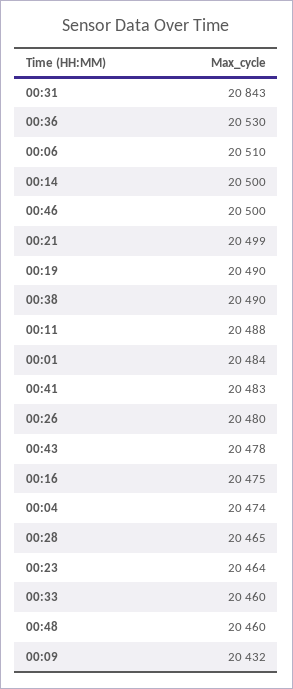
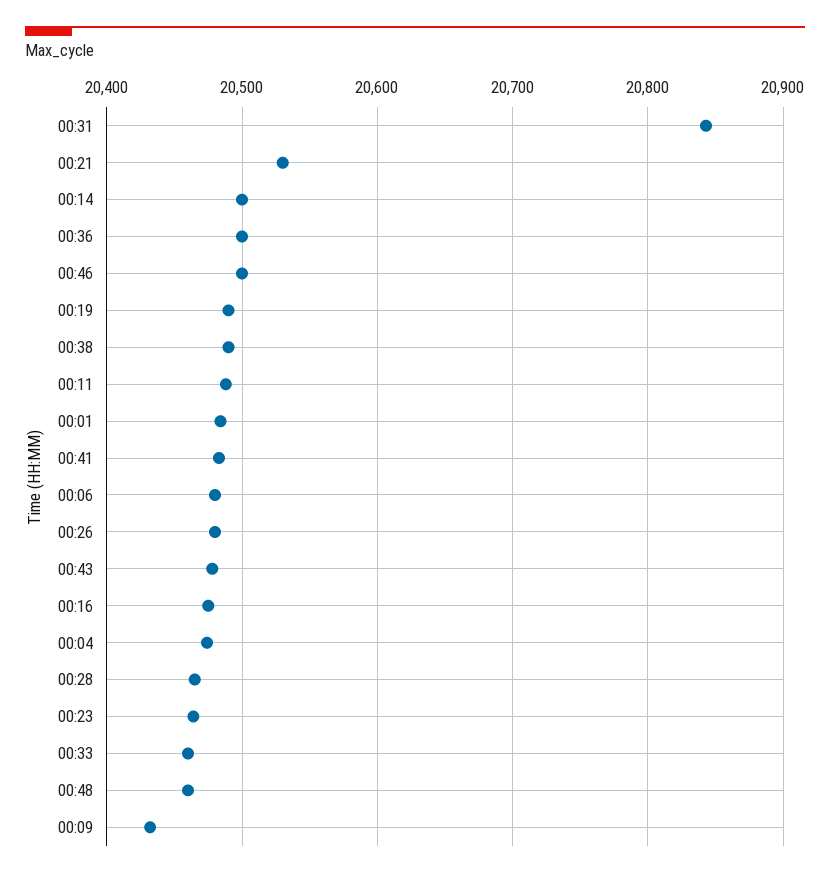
  {
    "00:31": 20843,
-   "00:36": 20530,
+   "00:36": 20500,
-   "00:06": 20510,
+   "00:06": 20480,
    "00:14": 20500,
    "00:46": 20500,
-   "00:21": 20499,
+   "00:21": 20530,
    "00:19": 20490,
    "00:38": 20490,
    "00:11": 20488,
    "00:01": 20484,
    "00:41": 20483,
    "00:26": 20480,
    "00:43": 20478,
    "00:16": 20475,
    "00:04": 20474,
    "00:28": 20465,
    "00:23": 20464,
    "00:33": 20460,
    "00:48": 20460,
    "00:09": 20432
  }

